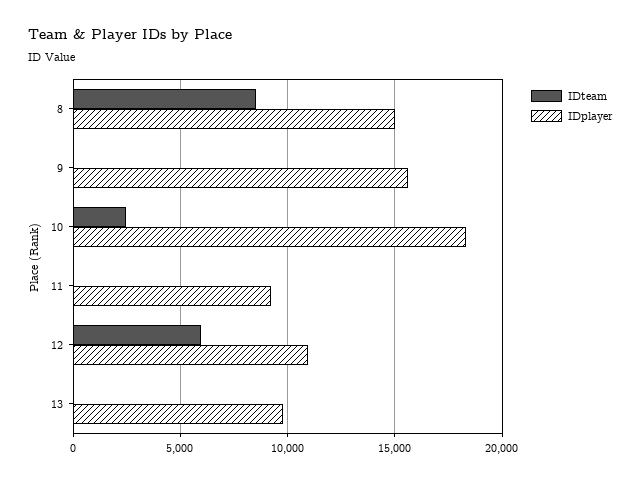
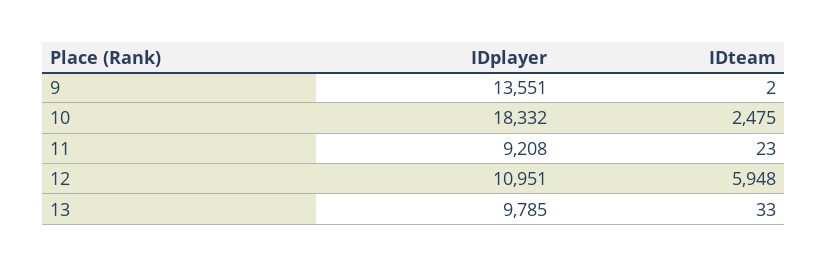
  {
    "IDteam": {
-     "8": 8500,
      "9": 2,
      "10": 2475,
      "11": 23,
      "12": 5948,
      "13": 33
    },
    "IDplayer": {
-     "8": 15000,
-     "9": 15500,
+     "9": 13551,
      "10": 18332,
      "11": 9208,
      "12": 10951,
      "13": 9785
    }
  }

